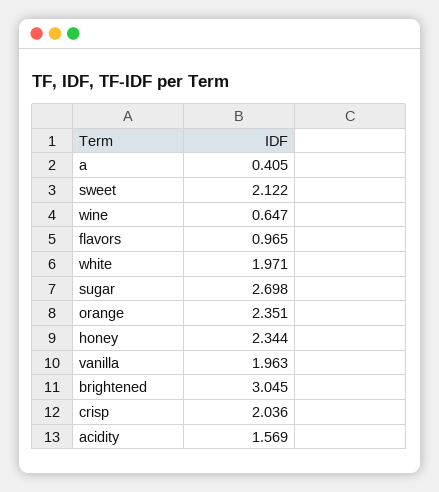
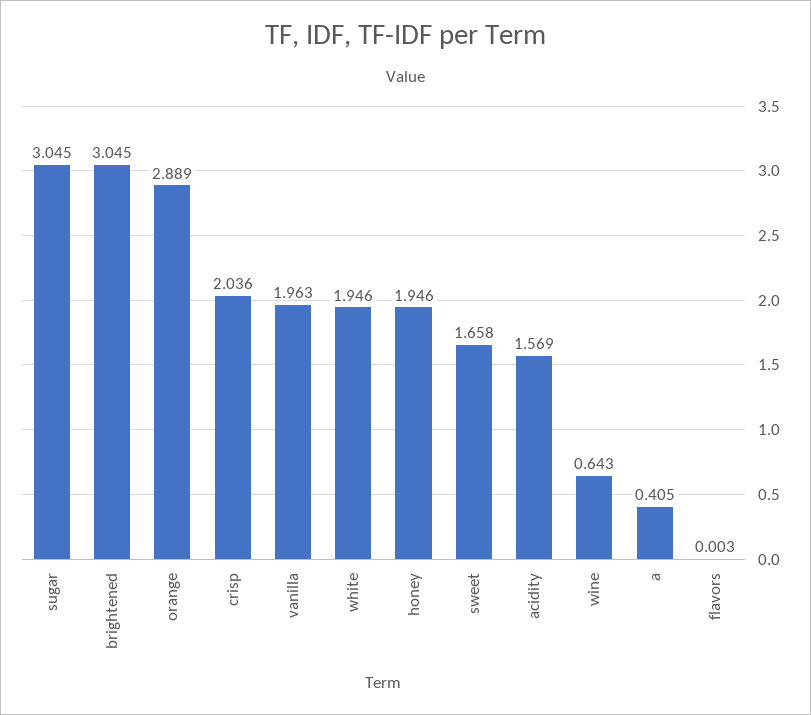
  {
    "a": 0.405,
-   "sweet": 2.122,
+   "sweet": 1.658,
-   "wine": 0.647,
+   "wine": 0.643,
-   "flavors": 0.965,
+   "flavors": 0.003,
-   "white": 1.971,
+   "white": 1.946,
-   "sugar": 2.698,
+   "sugar": 3.045,
-   "orange": 2.351,
+   "orange": 2.889,
-   "honey": 2.344,
+   "honey": 1.946,
    "vanilla": 1.963,
    "brightened": 3.045,
    "crisp": 2.036,
    "acidity": 1.569
  }

